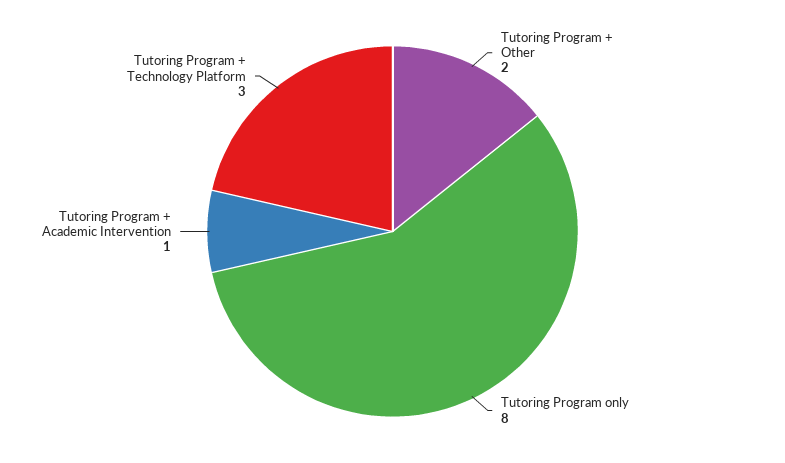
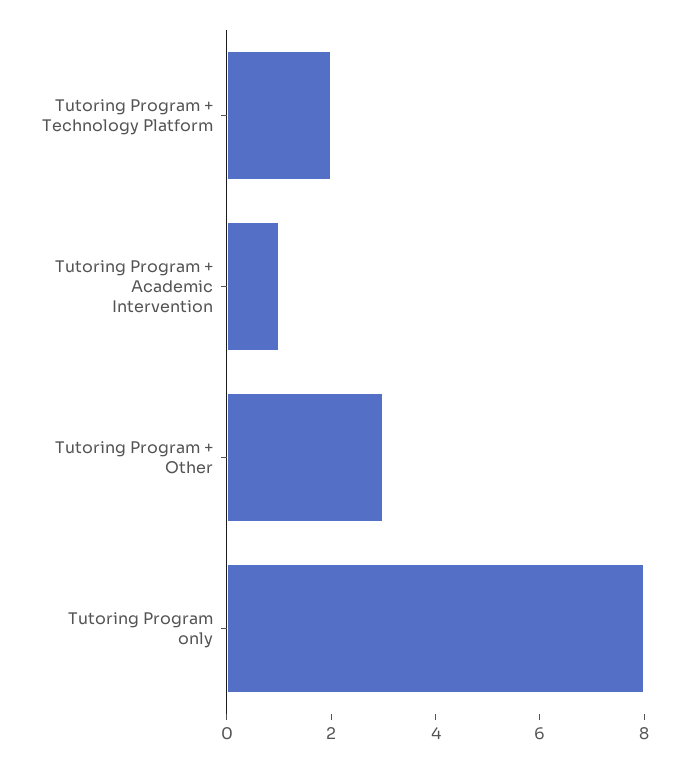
  {
-   "Tutoring Program + Other": 2,
+   "Tutoring Program + Other": 3,
    "Tutoring Program only": 8,
    "Tutoring Program + Academic Intervention": 1,
-   "Tutoring Program + Technology Platform": 3
+   "Tutoring Program + Technology Platform": 2
  }

